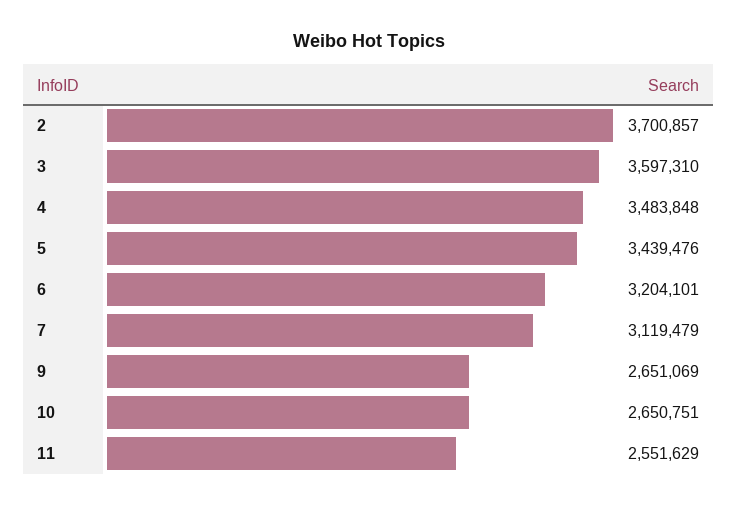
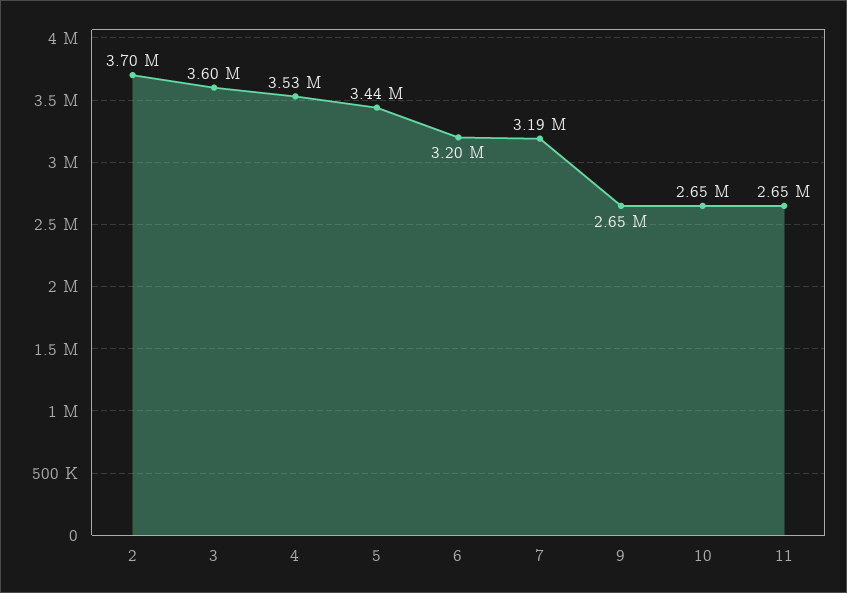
  {
    "2": 3700857,
    "3": 3597310,
-   "4": 3483848,
+   "4": 3530000,
    "5": 3439476,
    "6": 3204101,
-   "7": 3119479,
+   "7": 3190000,
    "9": 2651069,
    "10": 2650751,
-   "11": 2551629
+   "11": 2650000
  }

